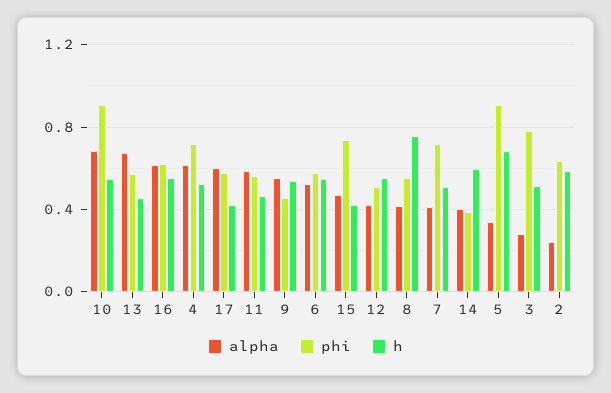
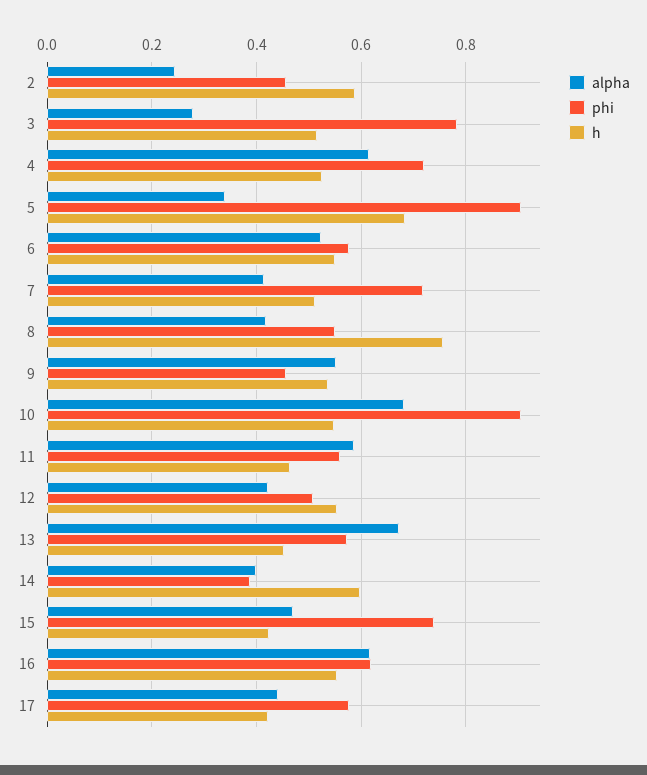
  {
    "alpha": {
      "10": 0.68,
      "13": 0.68,
      "16": 0.62,
      "4": 0.62,
-     "17": 0.6,
+     "17": 0.44,
      "11": 0.58,
      "9": 0.56,
      "6": 0.52,
      "15": 0.46,
      "12": 0.42,
      "8": 0.42,
      "7": 0.42,
      "14": 0.4,
      "5": 0.34,
      "3": 0.28,
      "2": 0.24
    },
    "phi": {
      "10": 0.9,
      "13": 0.58,
      "16": 0.62,
      "4": 0.72,
      "17": 0.58,
      "11": 0.56,
      "9": 0.46,
      "6": 0.58,
      "15": 0.74,
      "12": 0.5,
      "8": 0.56,
      "7": 0.72,
      "14": 0.38,
      "5": 0.9,
      "3": 0.78,
-     "2": 0.65
+     "2": 0.46
    },
    "h": {
      "10": 0.54,
      "13": 0.46,
      "16": 0.56,
      "4": 0.52,
      "17": 0.42,
      "11": 0.46,
      "9": 0.54,
      "6": 0.54,
      "15": 0.42,
      "12": 0.56,
      "8": 0.76,
      "7": 0.52,
      "14": 0.6,
      "5": 0.68,
      "3": 0.52,
      "2": 0.58
    }
  }

